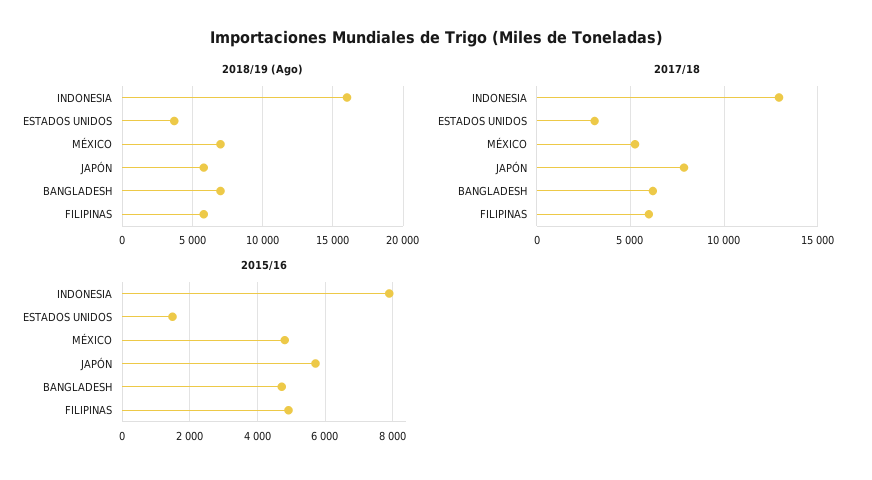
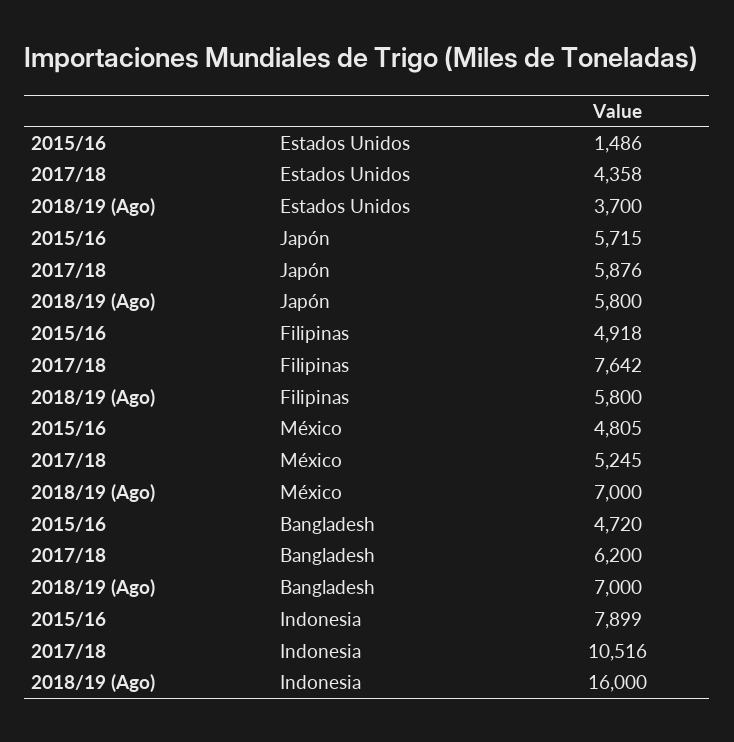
  {
    "2018/19 (Ago)": {
      "INDONESIA": 16000,
      "ESTADOS UNIDOS": 3700,
      "MÉXICO": 7000,
      "JAPÓN": 5800,
      "BANGLADESH": 7000,
      "FILIPINAS": 5800
    },
    "2017/18": {
-     "INDONESIA": 13000,
+     "INDONESIA": 10516,
-     "ESTADOS UNIDOS": 3000,
+     "ESTADOS UNIDOS": 4358,
      "MÉXICO": 5245,
-     "JAPÓN": 8000,
+     "JAPÓN": 5876,
      "BANGLADESH": 6200,
-     "FILIPINAS": 6000
+     "FILIPINAS": 7642
    },
    "2015/16": {
      "INDONESIA": 7899,
      "ESTADOS UNIDOS": 1486,
      "MÉXICO": 4805,
      "JAPÓN": 5715,
      "BANGLADESH": 4720,
      "FILIPINAS": 4918
    }
  }

